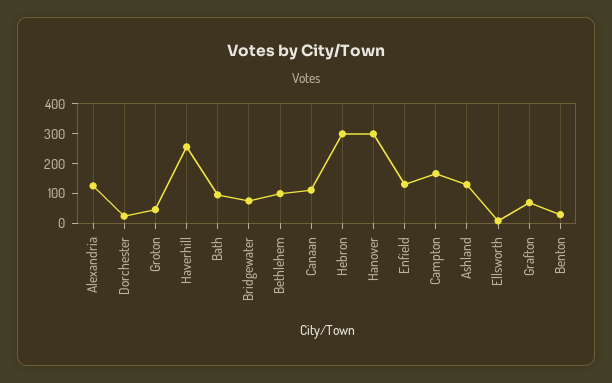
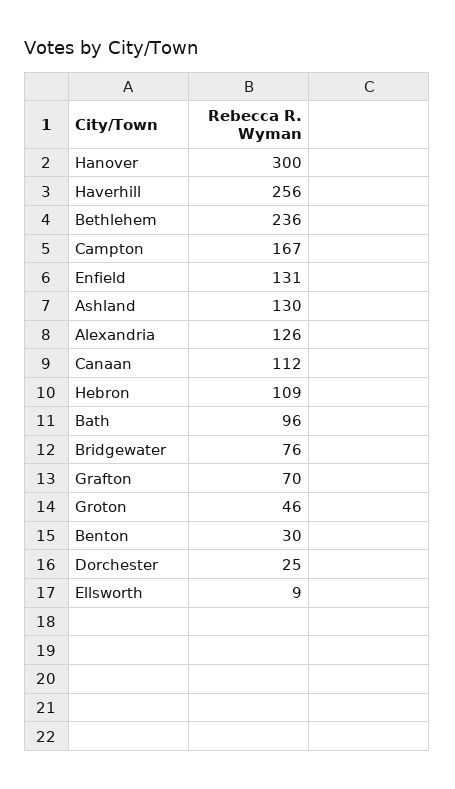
  {
    "Alexandria": 126,
    "Dorchester": 25,
    "Groton": 46,
    "Haverhill": 256,
    "Bath": 96,
    "Bridgewater": 76,
-   "Bethlehem": 100,
+   "Bethlehem": 236,
    "Canaan": 112,
-   "Hebron": 300,
+   "Hebron": 109,
    "Hanover": 300,
    "Enfield": 131,
    "Campton": 167,
    "Ashland": 130,
    "Ellsworth": 9,
    "Grafton": 70,
    "Benton": 30
  }

